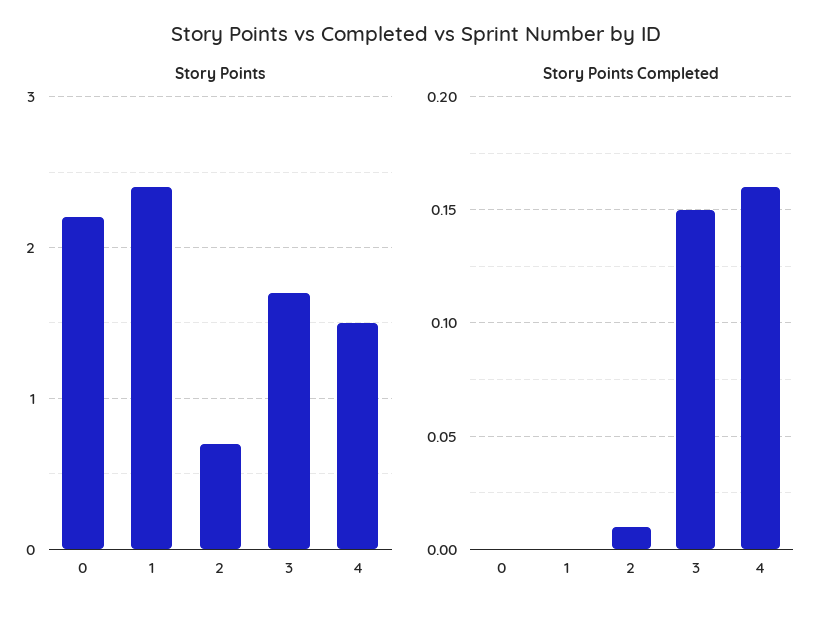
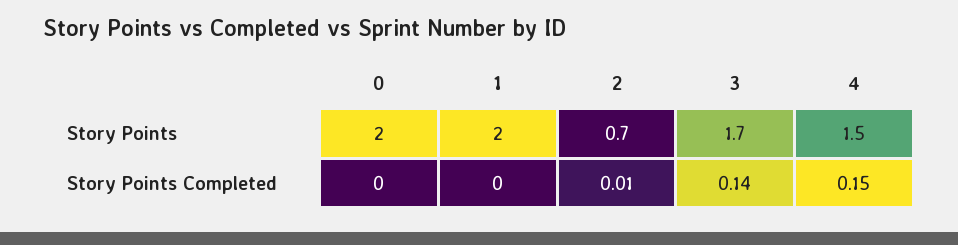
  {
    "Story Points": {
-     "0": 2.2,
+     "0": 2,
-     "1": 2.4,
+     "1": 2,
      "2": 0.7,
      "3": 1.7,
      "4": 1.5
    },
    "Story Points Completed": {
      "0": 0,
      "1": 0,
      "2": 0.01,
-     "3": 0.15,
+     "3": 0.14,
-     "4": 0.16
+     "4": 0.15
    }
  }

